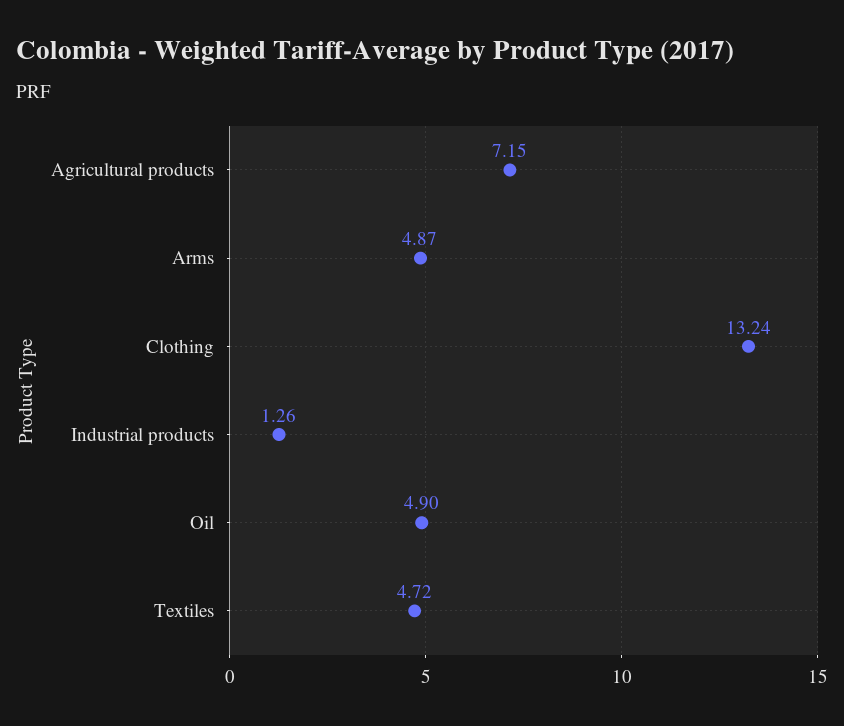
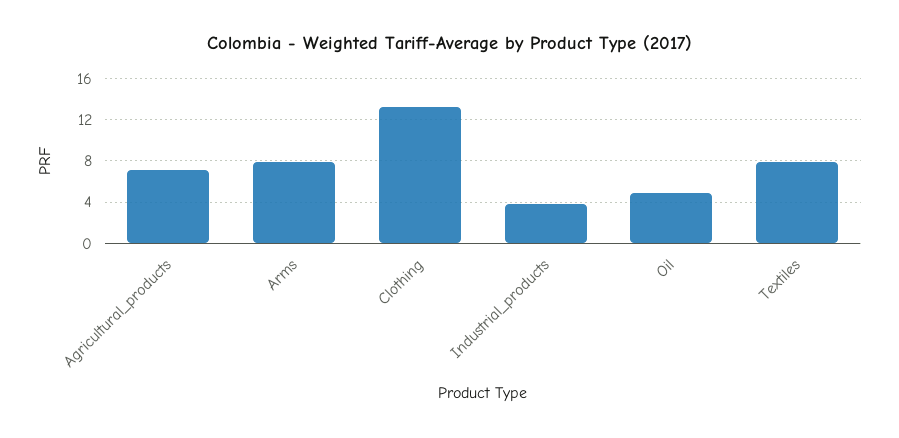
  {
    "Agricultural products": 7.15,
-   "Arms": 4.87,
+   "Arms": 8,
    "Clothing": 13.24,
-   "Industrial products": 1.26,
+   "Industrial products": 4,
    "Oil": 4.9,
-   "Textiles": 4.72
+   "Textiles": 8
  }

